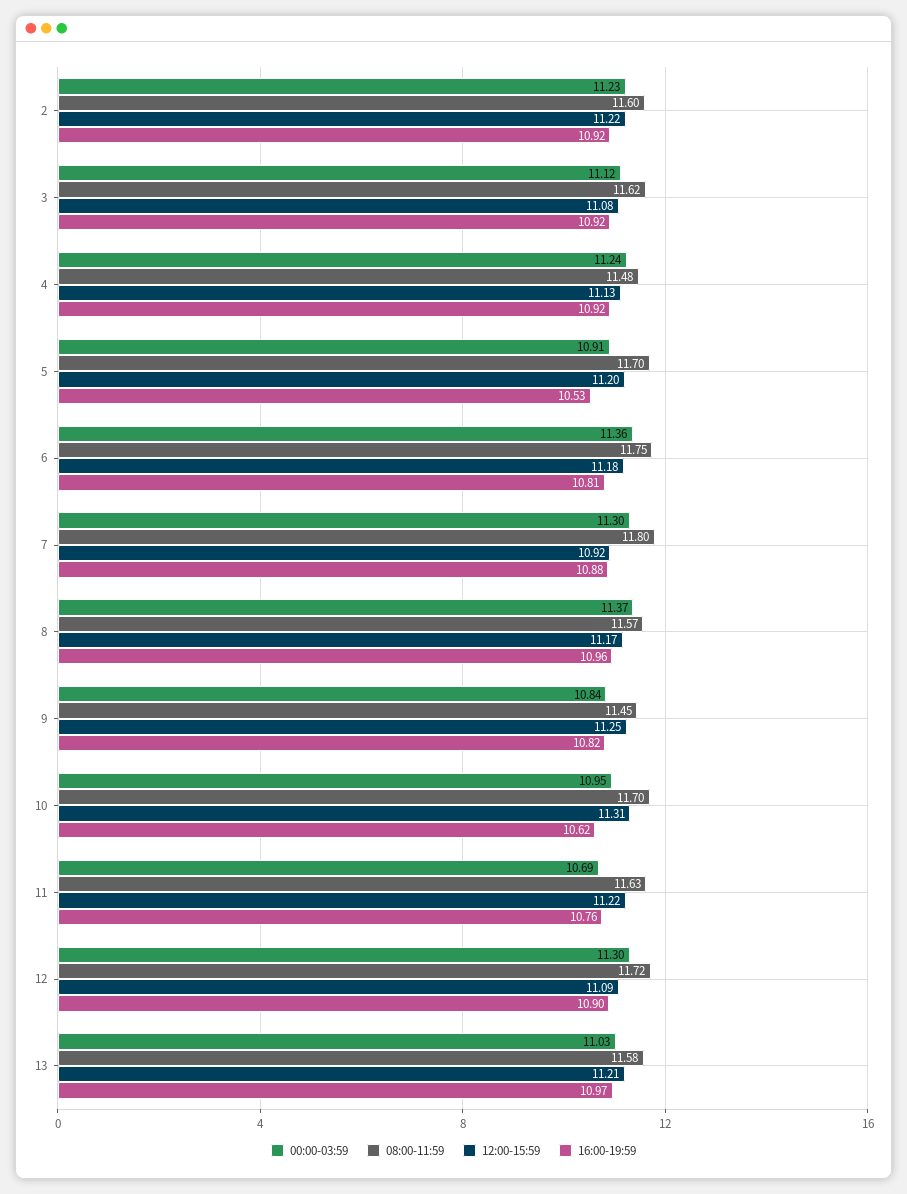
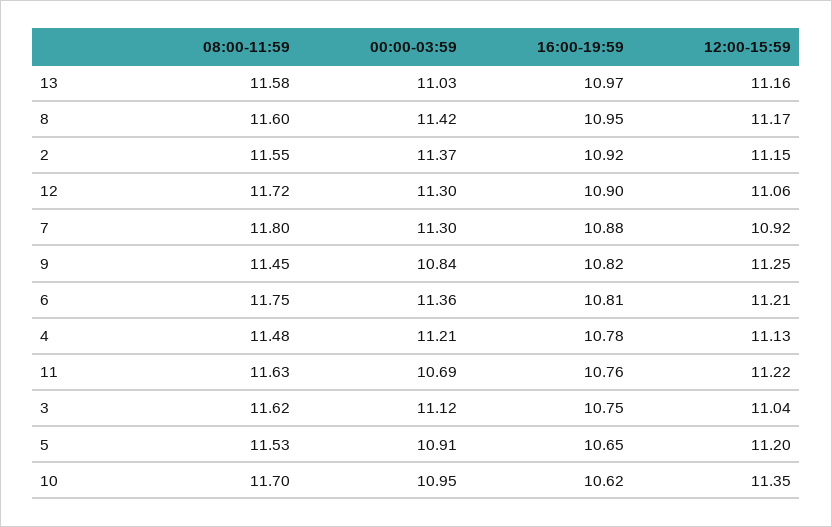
  {
    "00:00-03:59": {
-     "2": 11.23,
+     "2": 11.37,
      "3": 11.12,
-     "4": 11.24,
+     "4": 11.21,
      "5": 10.91,
      "6": 11.36,
      "7": 11.3,
-     "8": 11.37,
+     "8": 11.42,
      "9": 10.84,
      "10": 10.95,
      "11": 10.69,
      "12": 11.3,
      "13": 11.03
    },
    "08:00-11:59": {
-     "2": 11.6,
+     "2": 11.55,
      "3": 11.62,
      "4": 11.48,
-     "5": 11.7,
+     "5": 11.53,
      "6": 11.75,
      "7": 11.8,
-     "8": 11.57,
+     "8": 11.6,
      "9": 11.45,
      "10": 11.7,
      "11": 11.63,
      "12": 11.72,
      "13": 11.58
    },
    "12:00-15:59": {
-     "2": 11.22,
+     "2": 11.15,
-     "3": 11.08,
+     "3": 11.04,
      "4": 11.13,
      "5": 11.2,
-     "6": 11.18,
+     "6": 11.21,
      "7": 10.92,
      "8": 11.17,
      "9": 11.25,
-     "10": 11.31,
+     "10": 11.35,
      "11": 11.22,
-     "12": 11.09,
+     "12": 11.06,
-     "13": 11.21
+     "13": 11.16
    },
    "16:00-19:59": {
      "2": 10.92,
-     "3": 10.92,
+     "3": 10.75,
-     "4": 10.92,
+     "4": 10.78,
-     "5": 10.53,
+     "5": 10.65,
      "6": 10.81,
      "7": 10.88,
-     "8": 10.96,
+     "8": 10.95,
      "9": 10.82,
      "10": 10.62,
      "11": 10.76,
      "12": 10.9,
      "13": 10.97
    }
  }

